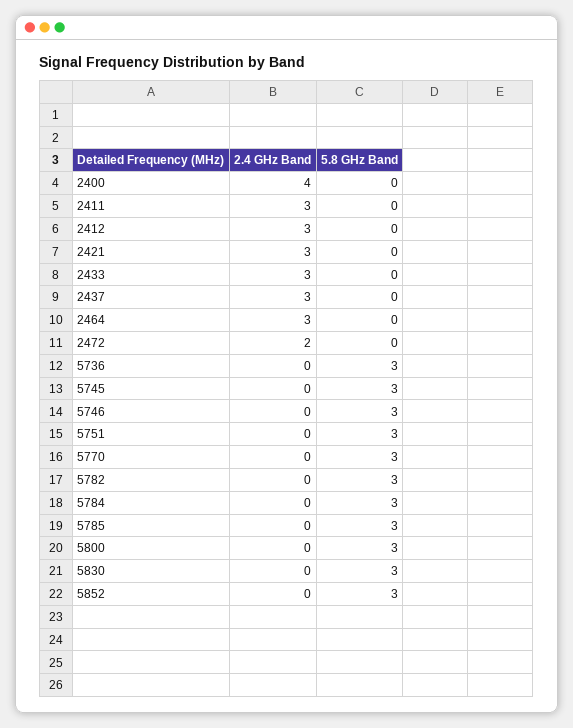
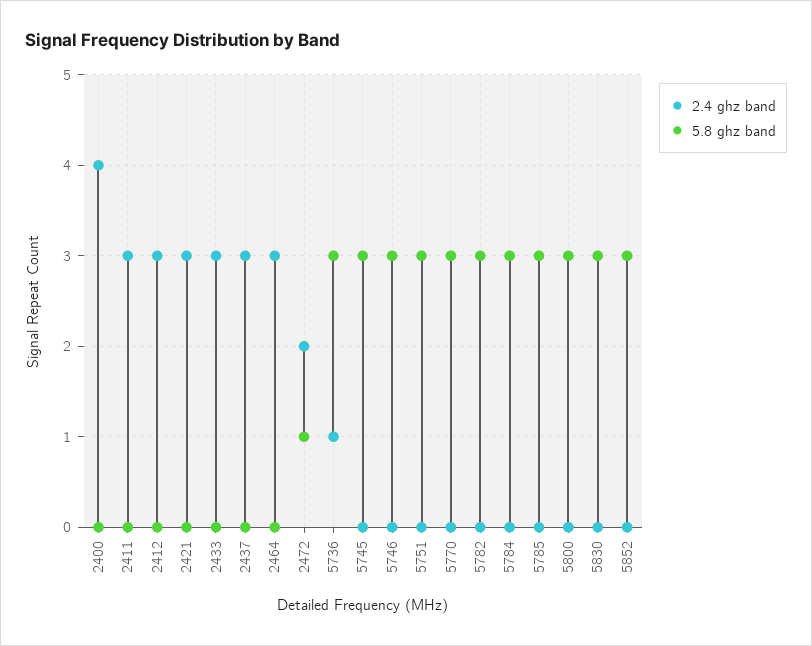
  {
    "2.4 GHz Band": {
      "2400": 4,
      "2411": 3,
      "2412": 3,
      "2421": 3,
      "2433": 3,
      "2437": 3,
      "2464": 3,
      "2472": 2,
-     "5736": 0,
+     "5736": 1,
      "5745": 0,
      "5746": 0,
      "5751": 0,
      "5770": 0,
      "5782": 0,
      "5784": 0,
      "5785": 0,
      "5800": 0,
      "5830": 0,
      "5852": 0
    },
    "5.8 GHz Band": {
      "2400": 0,
      "2411": 0,
      "2412": 0,
      "2421": 0,
      "2433": 0,
      "2437": 0,
      "2464": 0,
-     "2472": 0,
+     "2472": 1,
      "5736": 3,
      "5745": 3,
      "5746": 3,
      "5751": 3,
      "5770": 3,
      "5782": 3,
      "5784": 3,
      "5785": 3,
      "5800": 3,
      "5830": 3,
      "5852": 3
    }
  }

